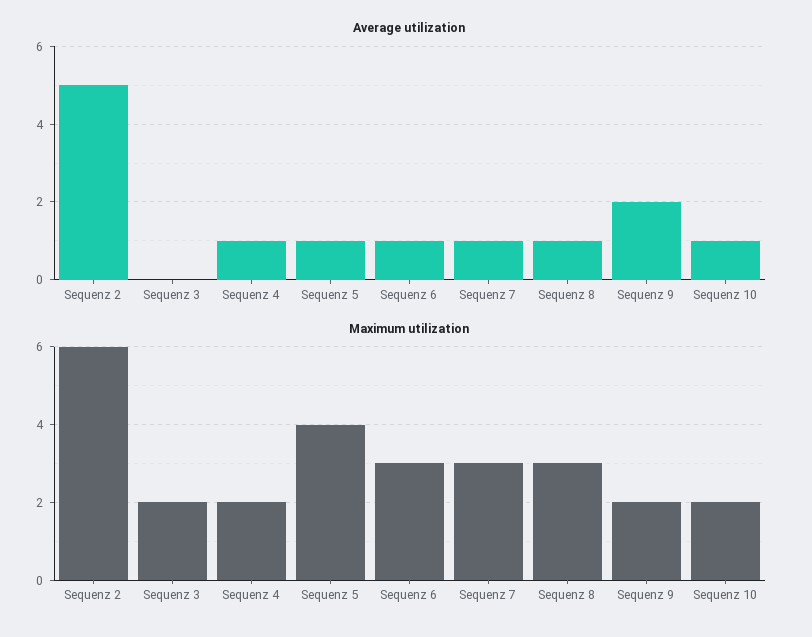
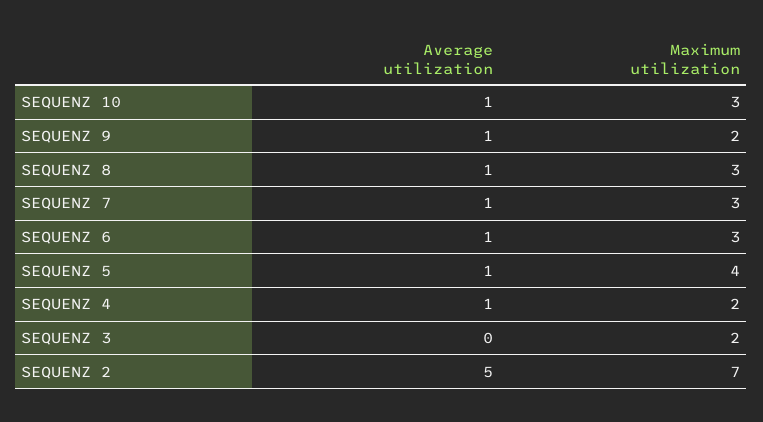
  {
    "Average utilization": {
      "Sequenz 2": 5,
      "Sequenz 3": 0,
      "Sequenz 4": 1,
      "Sequenz 5": 1,
      "Sequenz 6": 1,
      "Sequenz 7": 1,
      "Sequenz 8": 1,
-     "Sequenz 9": 2,
+     "Sequenz 9": 1,
      "Sequenz 10": 1
    },
    "Maximum utilization": {
-     "Sequenz 2": 6,
+     "Sequenz 2": 7,
      "Sequenz 3": 2,
      "Sequenz 4": 2,
      "Sequenz 5": 4,
      "Sequenz 6": 3,
      "Sequenz 7": 3,
      "Sequenz 8": 3,
      "Sequenz 9": 2,
-     "Sequenz 10": 2
+     "Sequenz 10": 3
    }
  }

